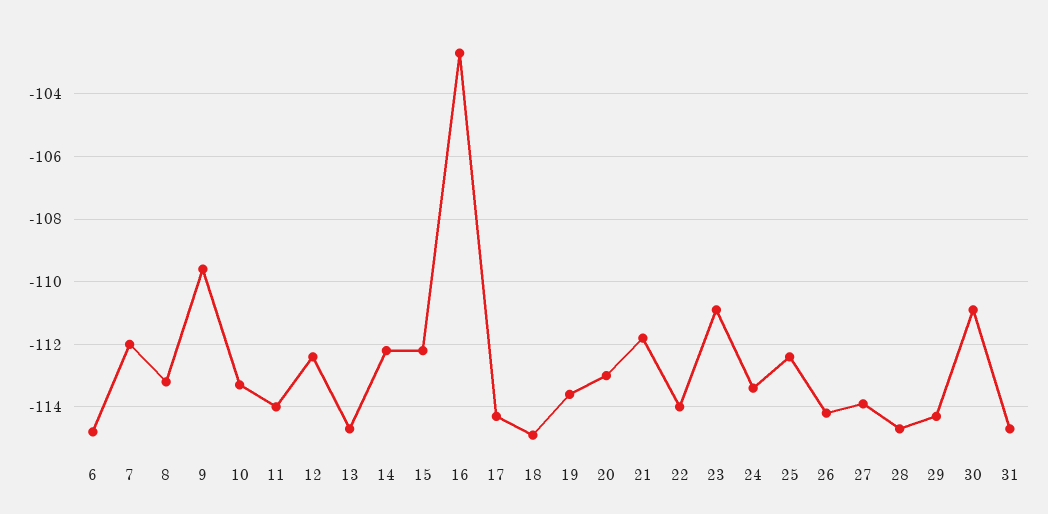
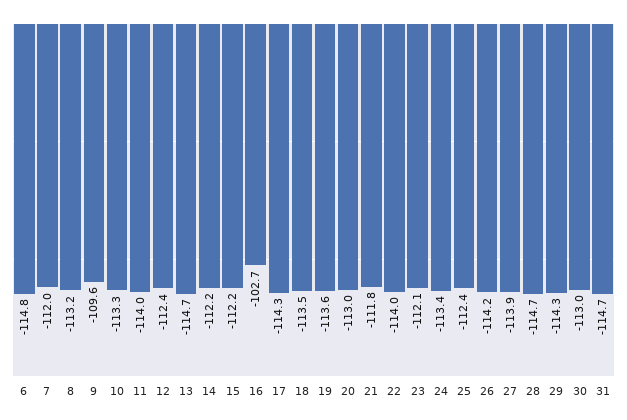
  {
    "6": -114.8,
    "7": -112,
    "8": -113.2,
    "9": -109.6,
    "10": -113.3,
    "11": -114,
    "12": -112.4,
    "13": -114.7,
    "14": -112.2,
    "15": -112.2,
    "16": -102.7,
    "17": -114.3,
-   "18": -115,
+   "18": -113.5,
    "19": -113.6,
    "20": -113,
    "21": -111.8,
    "22": -114,
-   "23": -111,
+   "23": -112.1,
    "24": -113.4,
    "25": -112.4,
    "26": -114.2,
    "27": -113.9,
    "28": -114.7,
    "29": -114.3,
-   "30": -111,
+   "30": -113,
    "31": -114.7
  }

